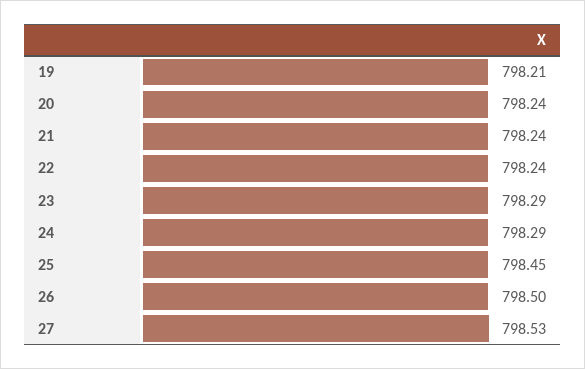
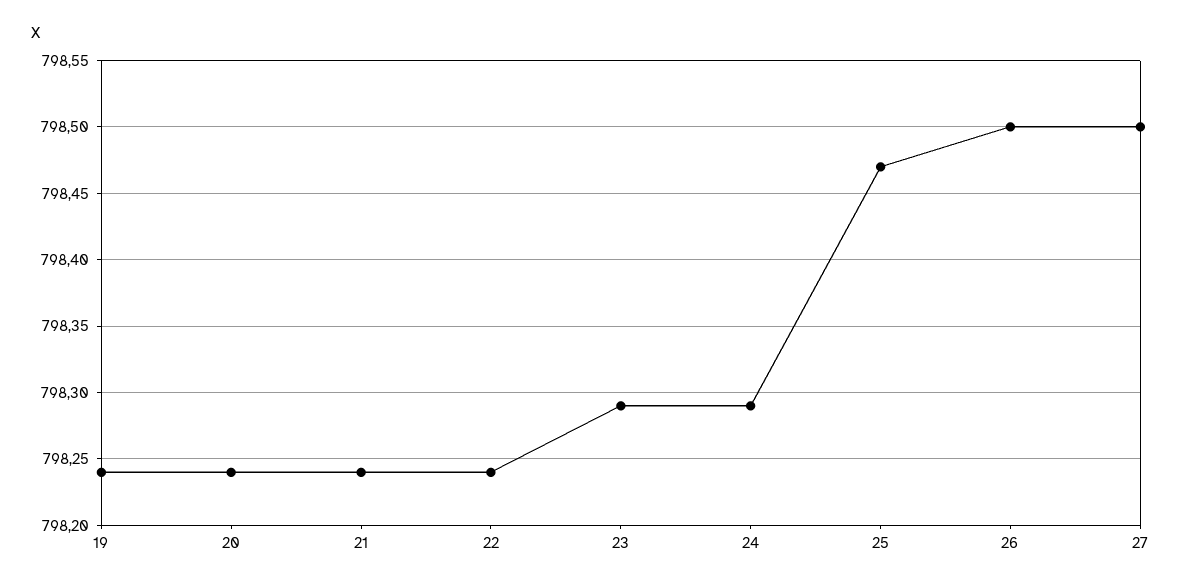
  {
-   "19": 798.21,
+   "19": 798.24,
    "20": 798.24,
    "21": 798.24,
    "22": 798.24,
    "23": 798.29,
    "24": 798.29,
-   "25": 798.45,
+   "25": 798.47,
    "26": 798.5,
-   "27": 798.53
+   "27": 798.5
  }

